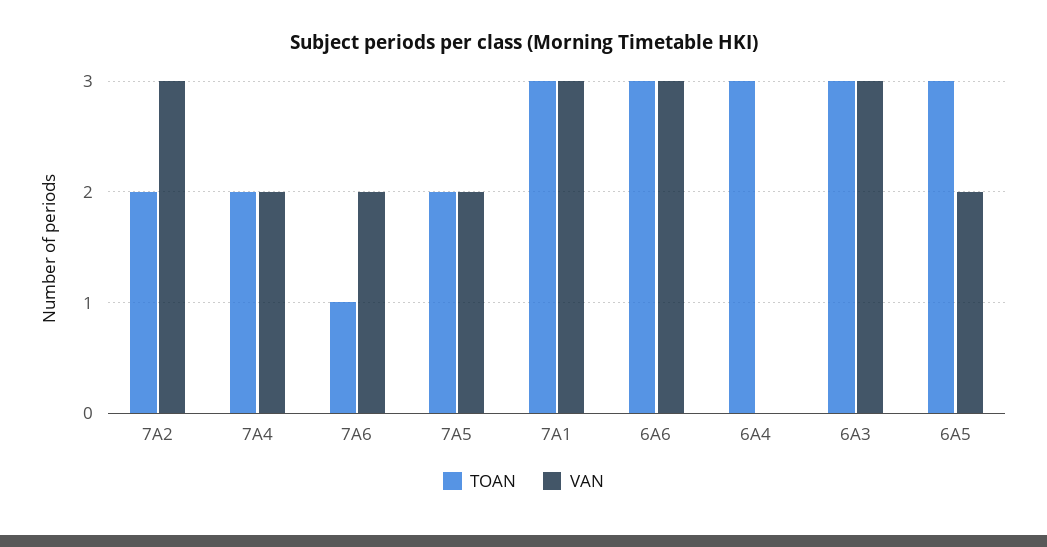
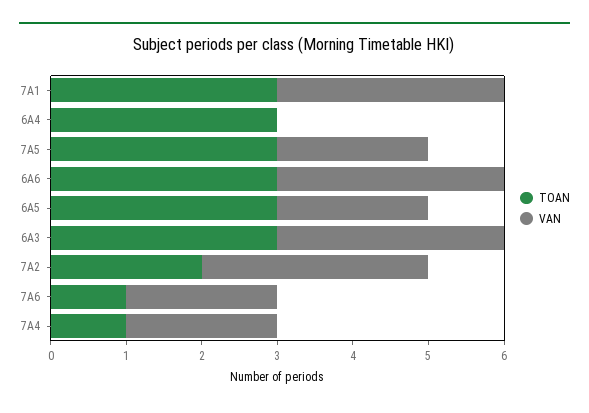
  {
    "TOAN": {
      "7A2": 2,
-     "7A4": 2,
+     "7A4": 1,
      "7A6": 1,
-     "7A5": 2,
+     "7A5": 3,
      "7A1": 3,
      "6A6": 3,
      "6A4": 3,
      "6A3": 3,
      "6A5": 3
    },
    "VAN": {
      "7A2": 3,
      "7A4": 2,
      "7A6": 2,
      "7A5": 2,
      "7A1": 3,
      "6A6": 3,
      "6A4": 0,
      "6A3": 3,
      "6A5": 2
    }
  }

